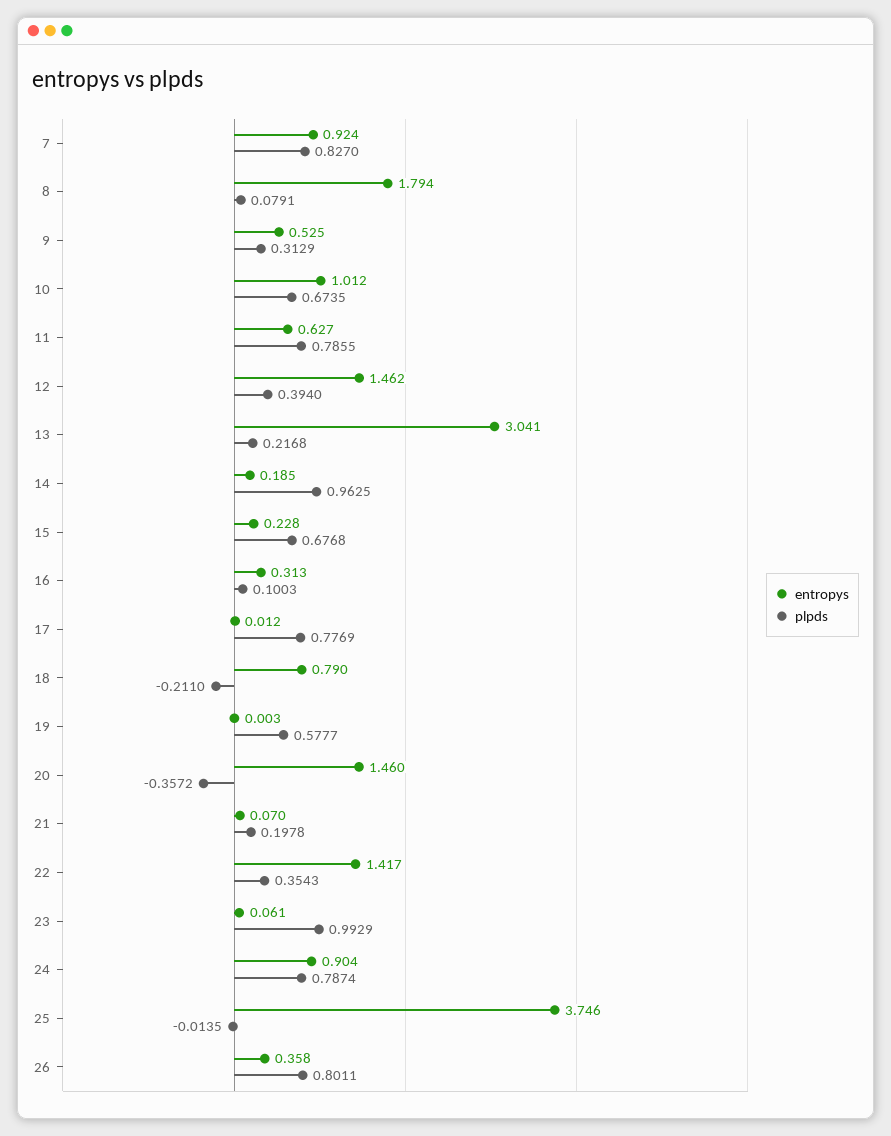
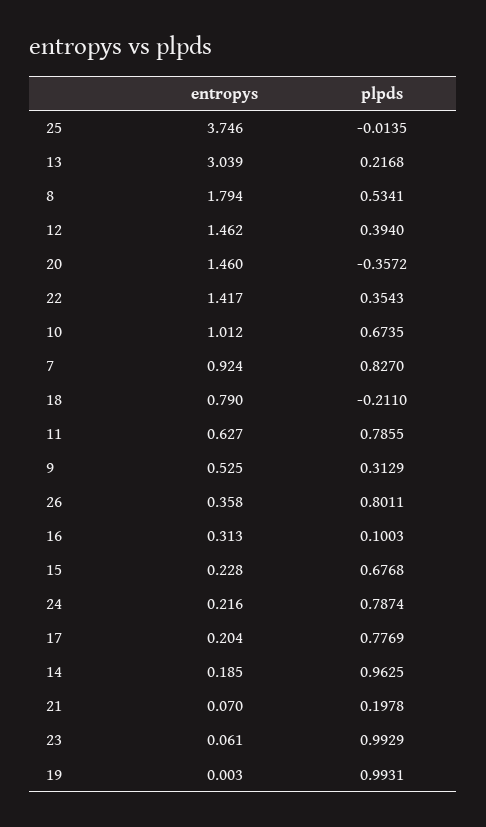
  {
    "entropys": {
      "7": 0.924,
      "8": 1.794,
      "9": 0.525,
      "10": 1.012,
      "11": 0.627,
      "12": 1.462,
-     "13": 3.041,
+     "13": 3.039,
      "14": 0.185,
      "15": 0.228,
      "16": 0.313,
-     "17": 0.012,
+     "17": 0.204,
      "18": 0.79,
      "19": 0.003,
      "20": 1.46,
      "21": 0.07,
      "22": 1.417,
      "23": 0.061,
-     "24": 0.904,
+     "24": 0.216,
      "25": 3.746,
      "26": 0.358
    },
    "plpds": {
      "7": 0.827,
-     "8": 0.0791,
+     "8": 0.5341,
      "9": 0.3129,
      "10": 0.6735,
      "11": 0.7855,
      "12": 0.394,
      "13": 0.2168,
      "14": 0.9625,
      "15": 0.6768,
      "16": 0.1003,
      "17": 0.7769,
      "18": -0.211,
-     "19": 0.5777,
+     "19": 0.9931,
      "20": -0.3572,
      "21": 0.1978,
      "22": 0.3543,
      "23": 0.9929,
      "24": 0.7874,
      "25": -0.0135,
      "26": 0.8011
    }
  }

